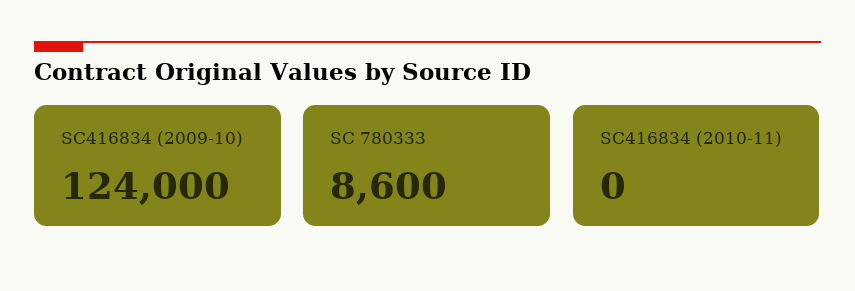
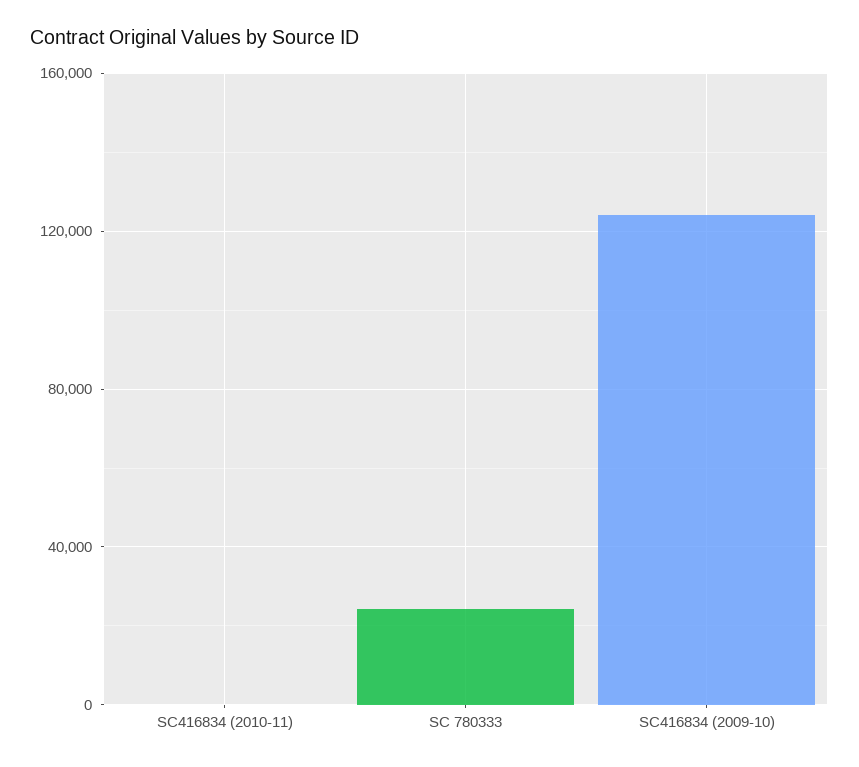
  {
    "SC416834 (2009-10)": 124000,
-   "SC 780333": 8600,
+   "SC 780333": 25000,
    "SC416834 (2010-11)": 0
  }

